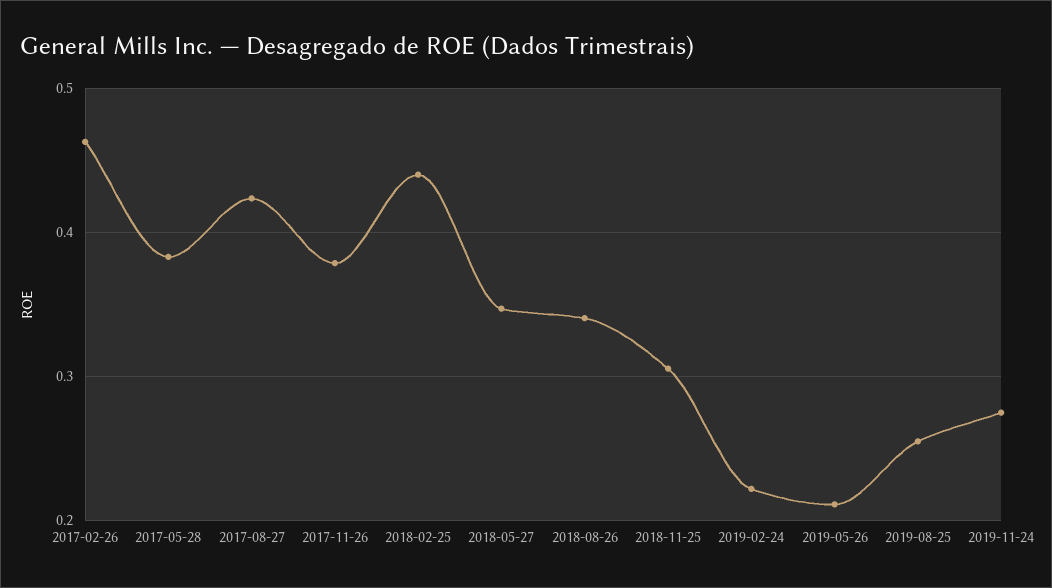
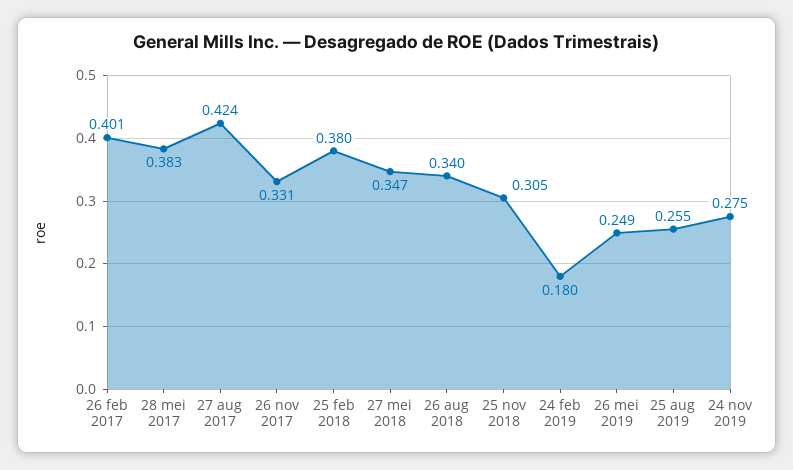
  {
-   "2017-02-26": 0.46,
+   "2017-02-26": 0.401,
    "2017-05-28": 0.383,
    "2017-08-27": 0.424,
-   "2017-11-26": 0.38,
+   "2017-11-26": 0.331,
-   "2018-02-25": 0.44,
+   "2018-02-25": 0.38,
    "2018-05-27": 0.347,
    "2018-08-26": 0.34,
    "2018-11-25": 0.305,
-   "2019-02-24": 0.22,
+   "2019-02-24": 0.18,
-   "2019-05-26": 0.21,
+   "2019-05-26": 0.249,
    "2019-08-25": 0.255,
    "2019-11-24": 0.275
  }

